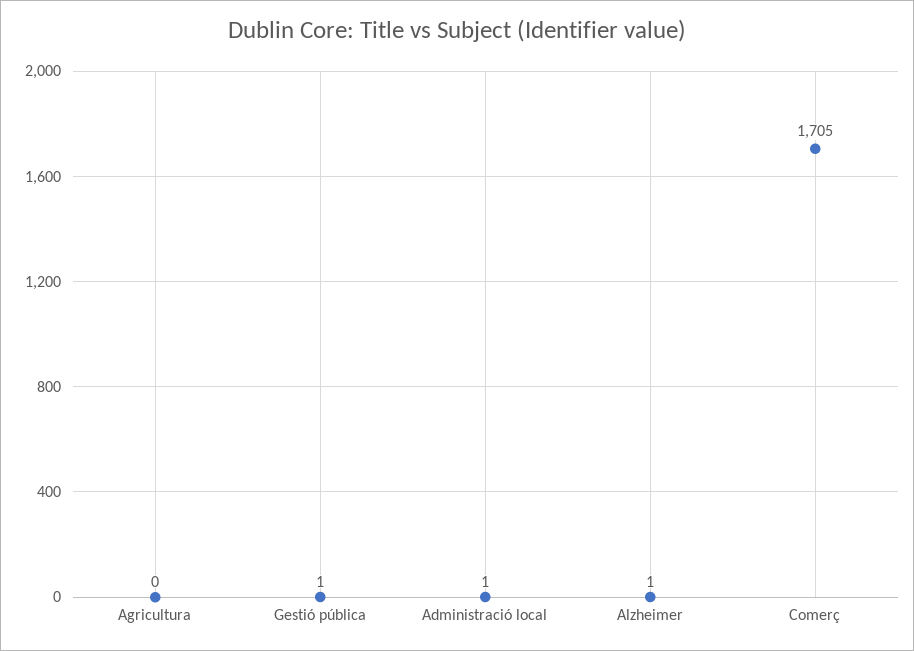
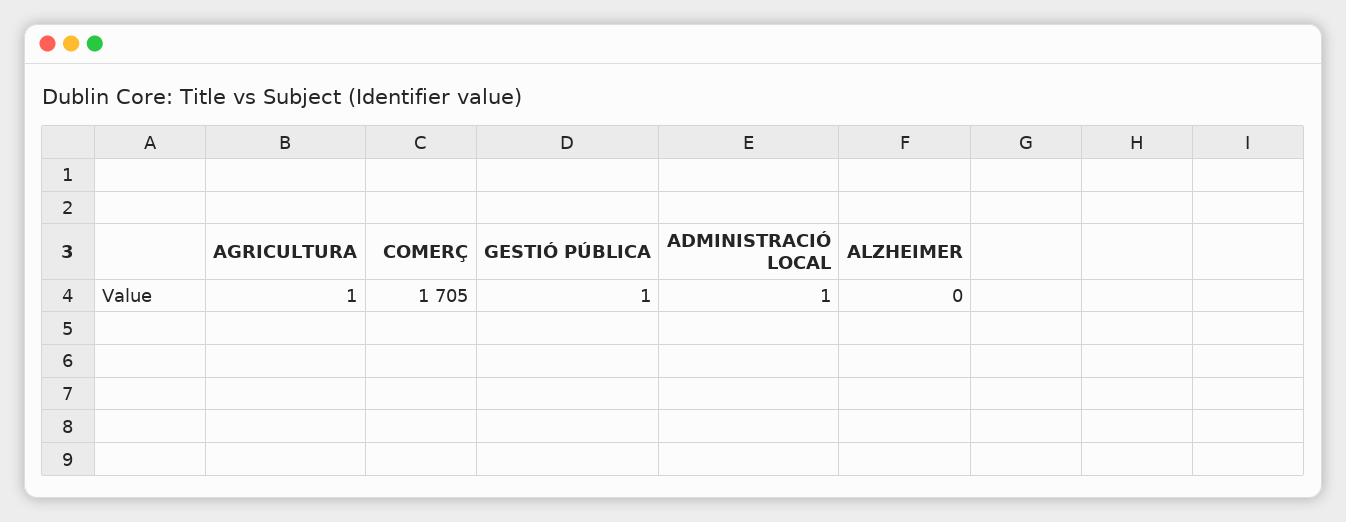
  {
-   "Agricultura": 0,
+   "Agricultura": 1,
    "Gestió pública": 1,
    "Administració local": 1,
-   "Alzheimer": 1,
+   "Alzheimer": 0,
    "Comerç": 1705
  }

